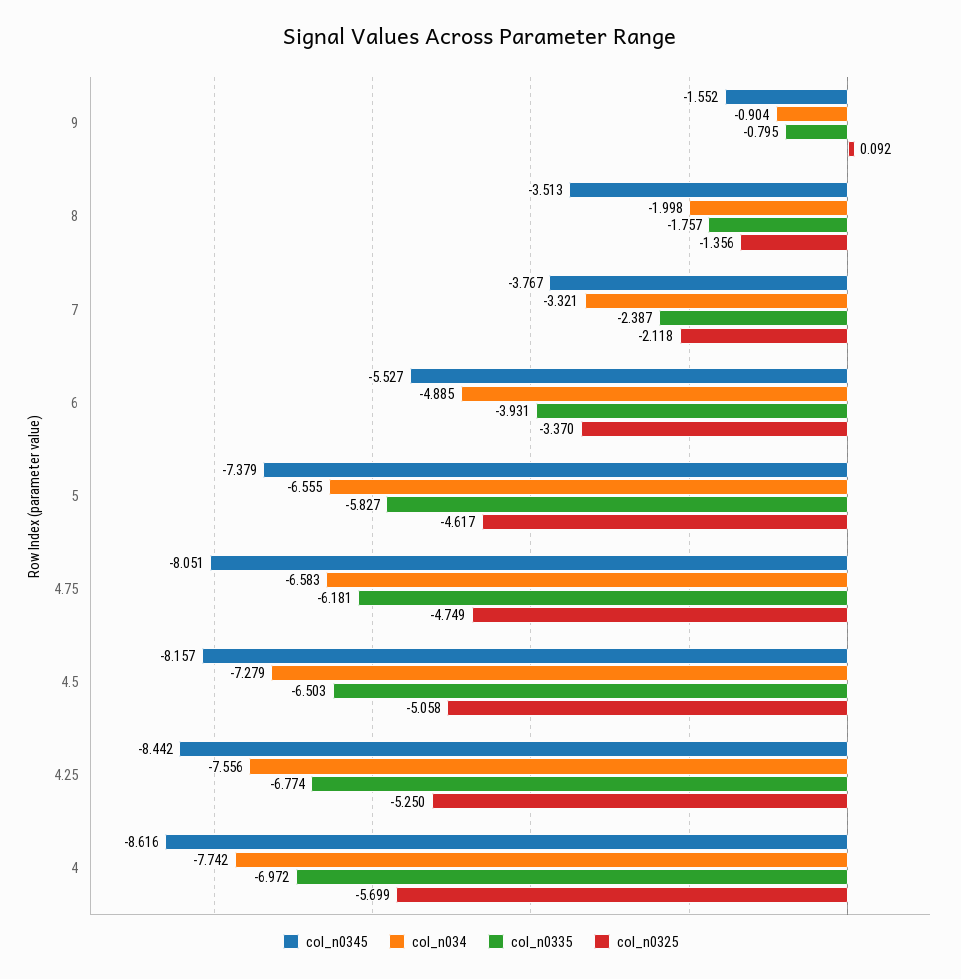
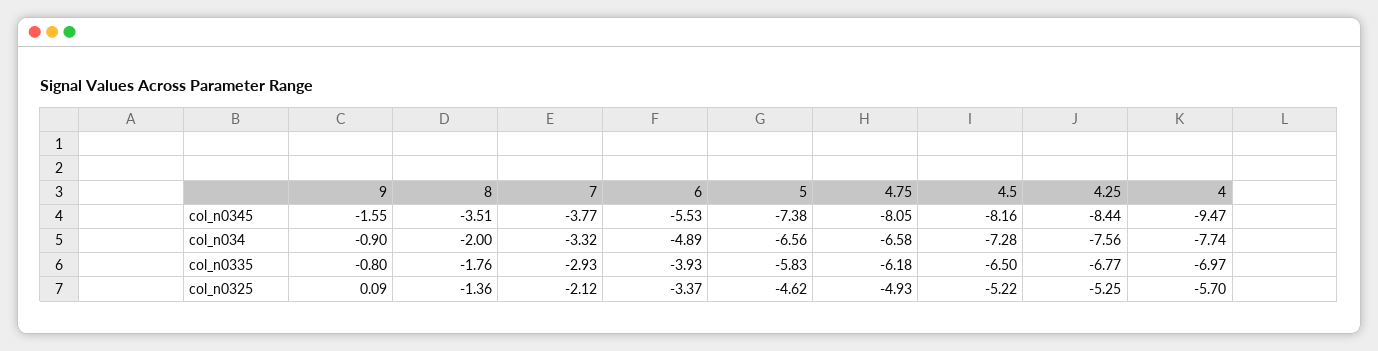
  {
    "col_n0345": {
      "9": -1.552,
      "8": -3.513,
      "7": -3.767,
      "6": -5.527,
      "5": -7.379,
      "4.75": -8.051,
      "4.5": -8.157,
      "4.25": -8.442,
-     "4": -8.616
+     "4": -9.47
    },
    "col_n034": {
      "9": -0.904,
      "8": -1.998,
      "7": -3.321,
      "6": -4.885,
      "5": -6.555,
      "4.75": -6.583,
      "4.5": -7.279,
      "4.25": -7.556,
      "4": -7.742
    },
    "col_n0335": {
      "9": -0.795,
      "8": -1.757,
-     "7": -2.387,
+     "7": -2.93,
      "6": -3.931,
      "5": -5.827,
      "4.75": -6.181,
      "4.5": -6.503,
      "4.25": -6.774,
      "4": -6.972
    },
    "col_n0325": {
      "9": 0.092,
      "8": -1.356,
      "7": -2.118,
      "6": -3.37,
      "5": -4.617,
-     "4.75": -4.749,
+     "4.75": -4.93,
-     "4.5": -5.058,
+     "4.5": -5.22,
      "4.25": -5.25,
      "4": -5.699
    }
  }

